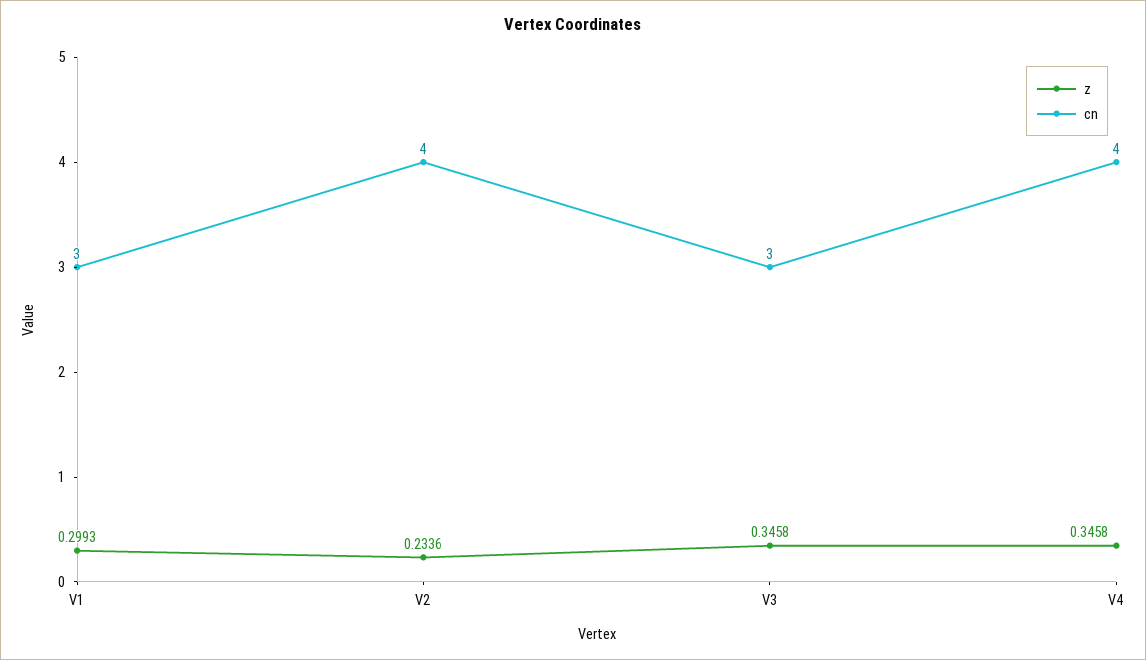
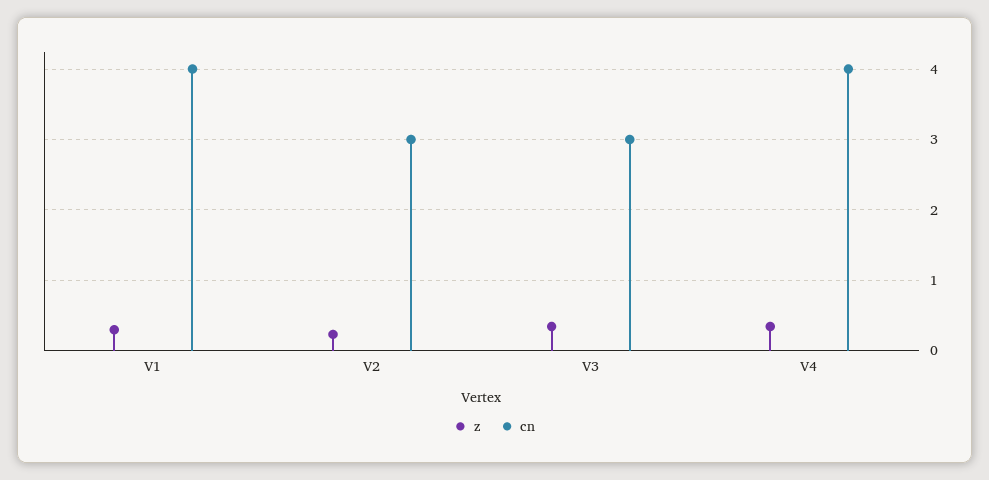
  {
    "z": {
      "V1": 0.2993,
      "V2": 0.2336,
      "V3": 0.3458,
      "V4": 0.3458
    },
    "cn": {
-     "V1": 3,
+     "V1": 4,
-     "V2": 4,
+     "V2": 3,
      "V3": 3,
      "V4": 4
    }
  }

